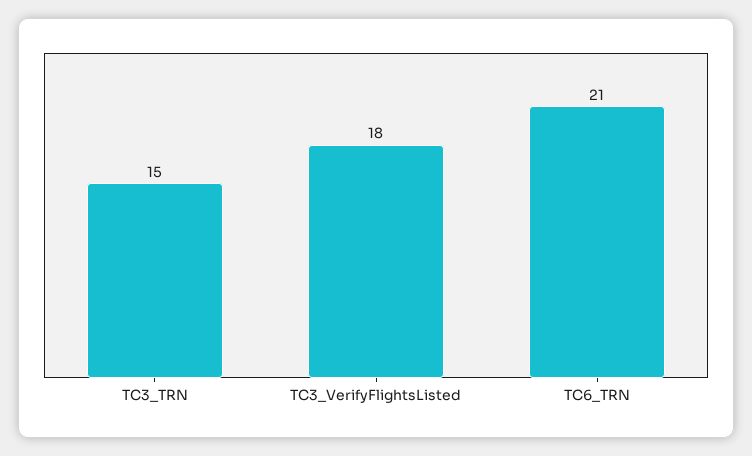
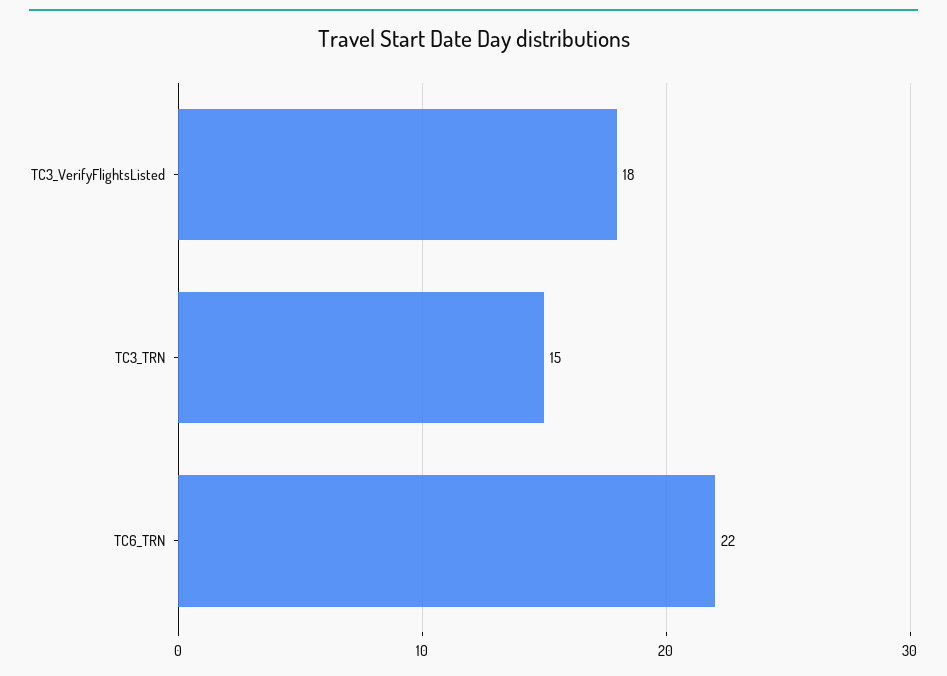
  {
    "TC3_TRN": 15,
    "TC3_VerifyFlightsListed": 18,
-   "TC6_TRN": 21
+   "TC6_TRN": 22
  }

